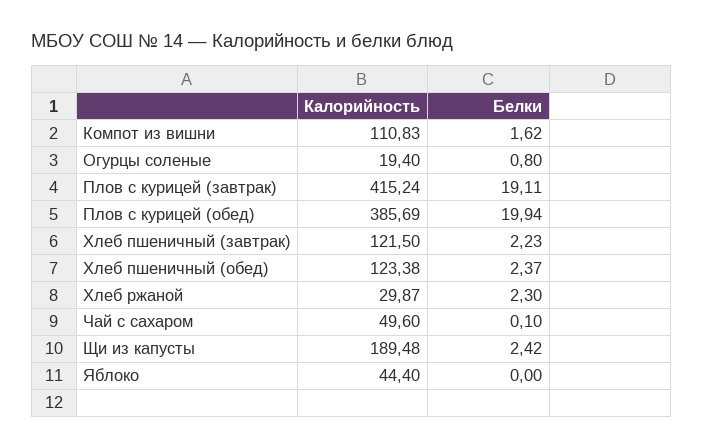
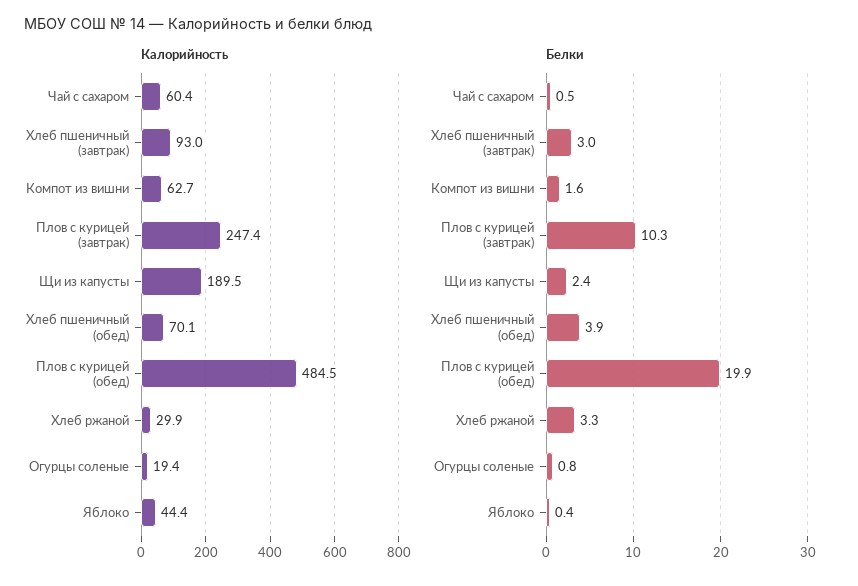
  {
    "Калорийность": {
-     "Компот из вишни": 110.83,
+     "Компот из вишни": 62.7,
      "Огурцы соленые": 19.4,
-     "Плов с курицей (завтрак)": 415.24,
+     "Плов с курицей (завтрак)": 247.4,
-     "Плов с курицей (обед)": 385.69,
+     "Плов с курицей (обед)": 484.5,
-     "Хлеб пшеничный (завтрак)": 121.5,
+     "Хлеб пшеничный (завтрак)": 93,
-     "Хлеб пшеничный (обед)": 123.38,
+     "Хлеб пшеничный (обед)": 70.1,
      "Хлеб ржаной": 29.87,
-     "Чай с сахаром": 49.6,
+     "Чай с сахаром": 60.4,
      "Щи из капусты": 189.48,
      "Яблоко": 44.4
    },
    "Белки": {
      "Компот из вишни": 1.62,
      "Огурцы соленые": 0.8,
-     "Плов с курицей (завтрак)": 19.11,
+     "Плов с курицей (завтрак)": 10.3,
      "Плов с курицей (обед)": 19.94,
-     "Хлеб пшеничный (завтрак)": 2.23,
+     "Хлеб пшеничный (завтрак)": 3,
-     "Хлеб пшеничный (обед)": 2.37,
+     "Хлеб пшеничный (обед)": 3.9,
-     "Хлеб ржаной": 2.3,
+     "Хлеб ржаной": 3.3,
-     "Чай с сахаром": 0.1,
+     "Чай с сахаром": 0.5,
      "Щи из капусты": 2.42,
-     "Яблоко": 0
+     "Яблоко": 0.4
    }
  }

